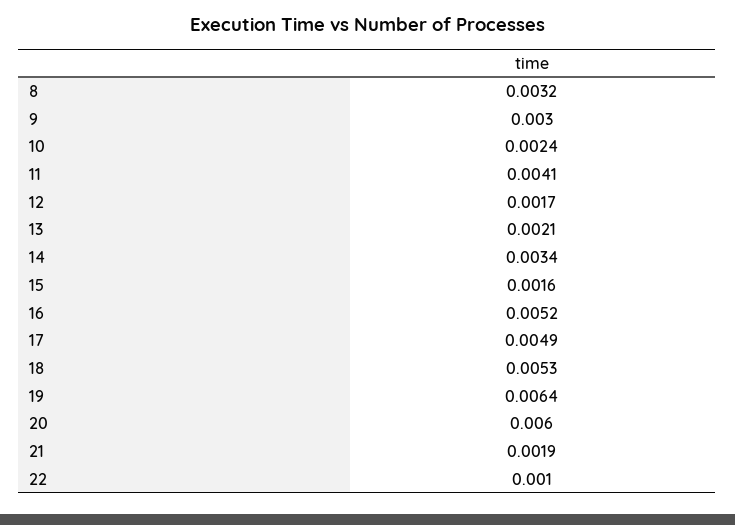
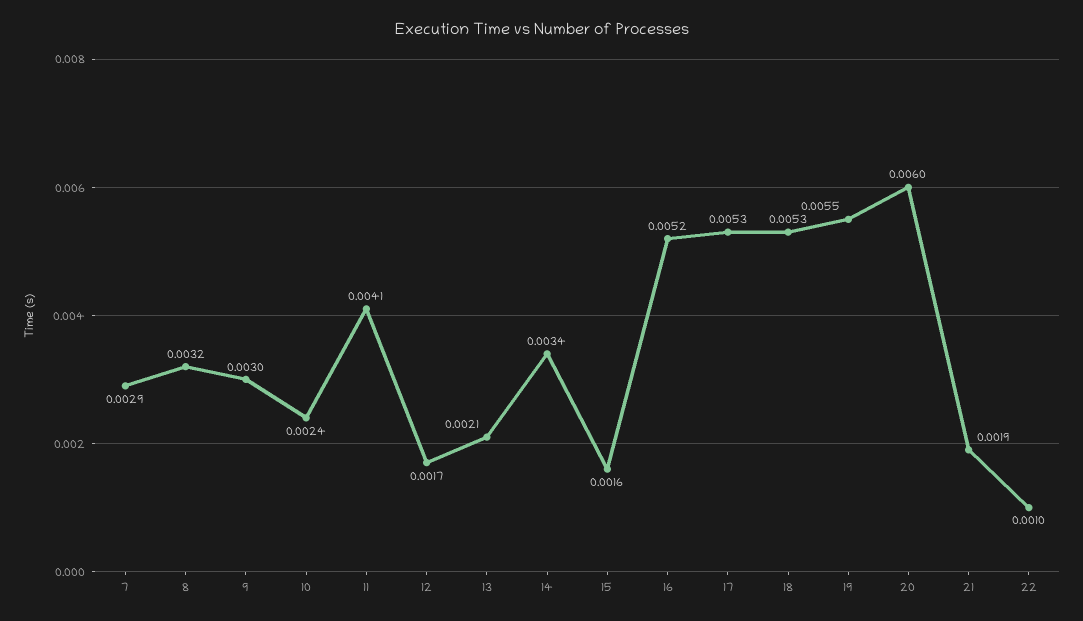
  {
    "8": 0.0032,
    "9": 0.003,
    "10": 0.0024,
    "11": 0.0041,
    "12": 0.0017,
    "13": 0.0021,
    "14": 0.0034,
    "15": 0.0016,
    "16": 0.0052,
-   "17": 0.0049,
+   "17": 0.0053,
    "18": 0.0053,
-   "19": 0.0064,
+   "19": 0.0055,
    "20": 0.006,
    "21": 0.0019,
-   "22": 0.001
+   "22": 0.001,
+   "7": 0.0029
  }

